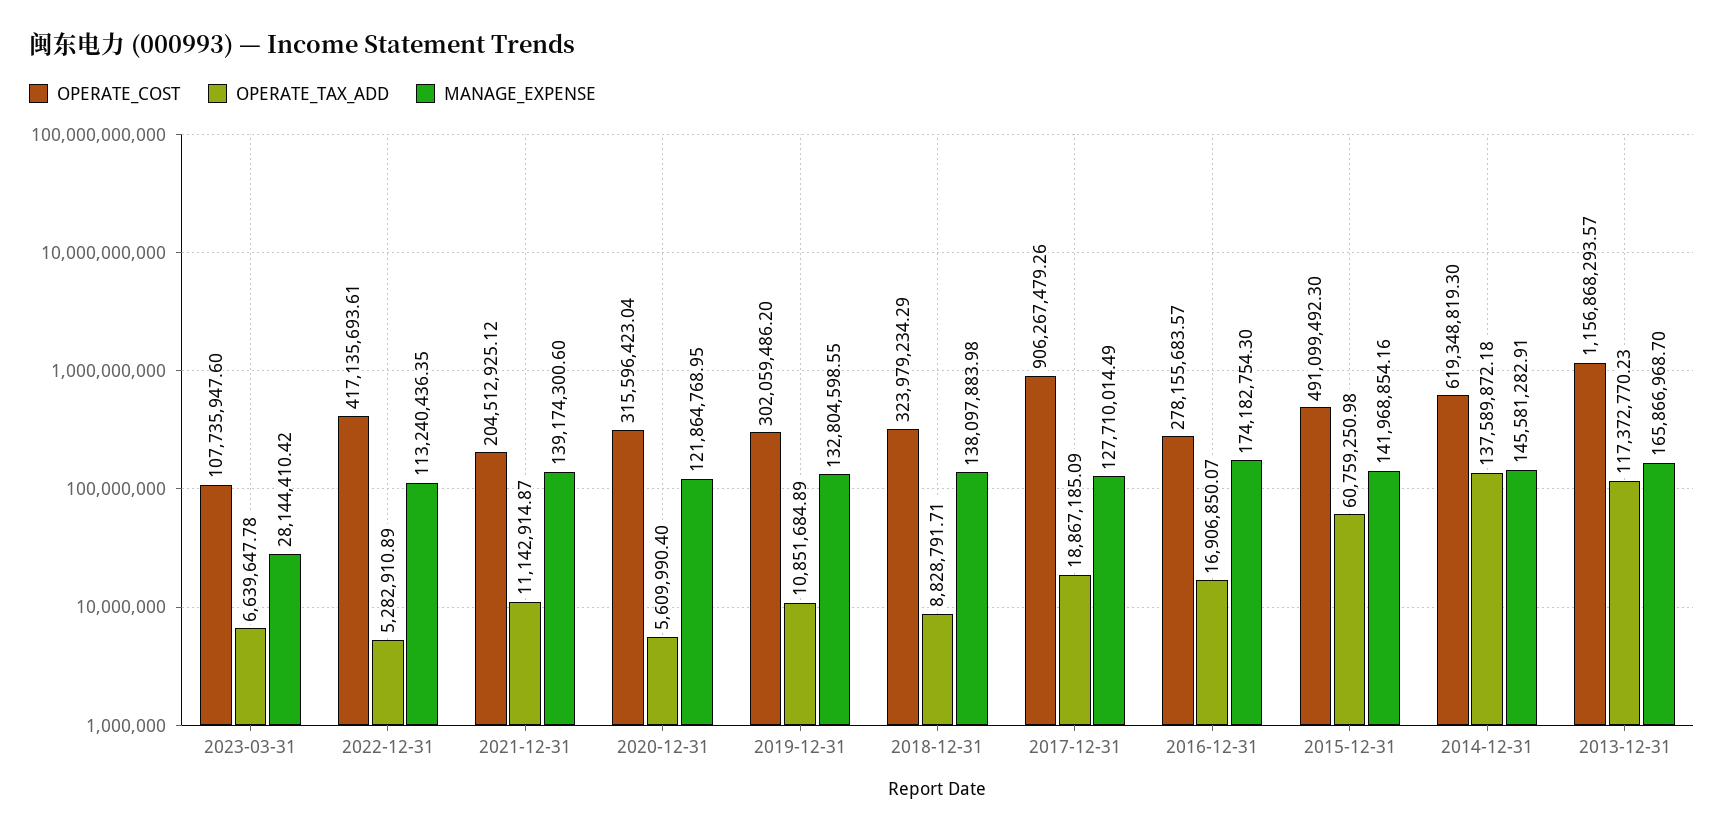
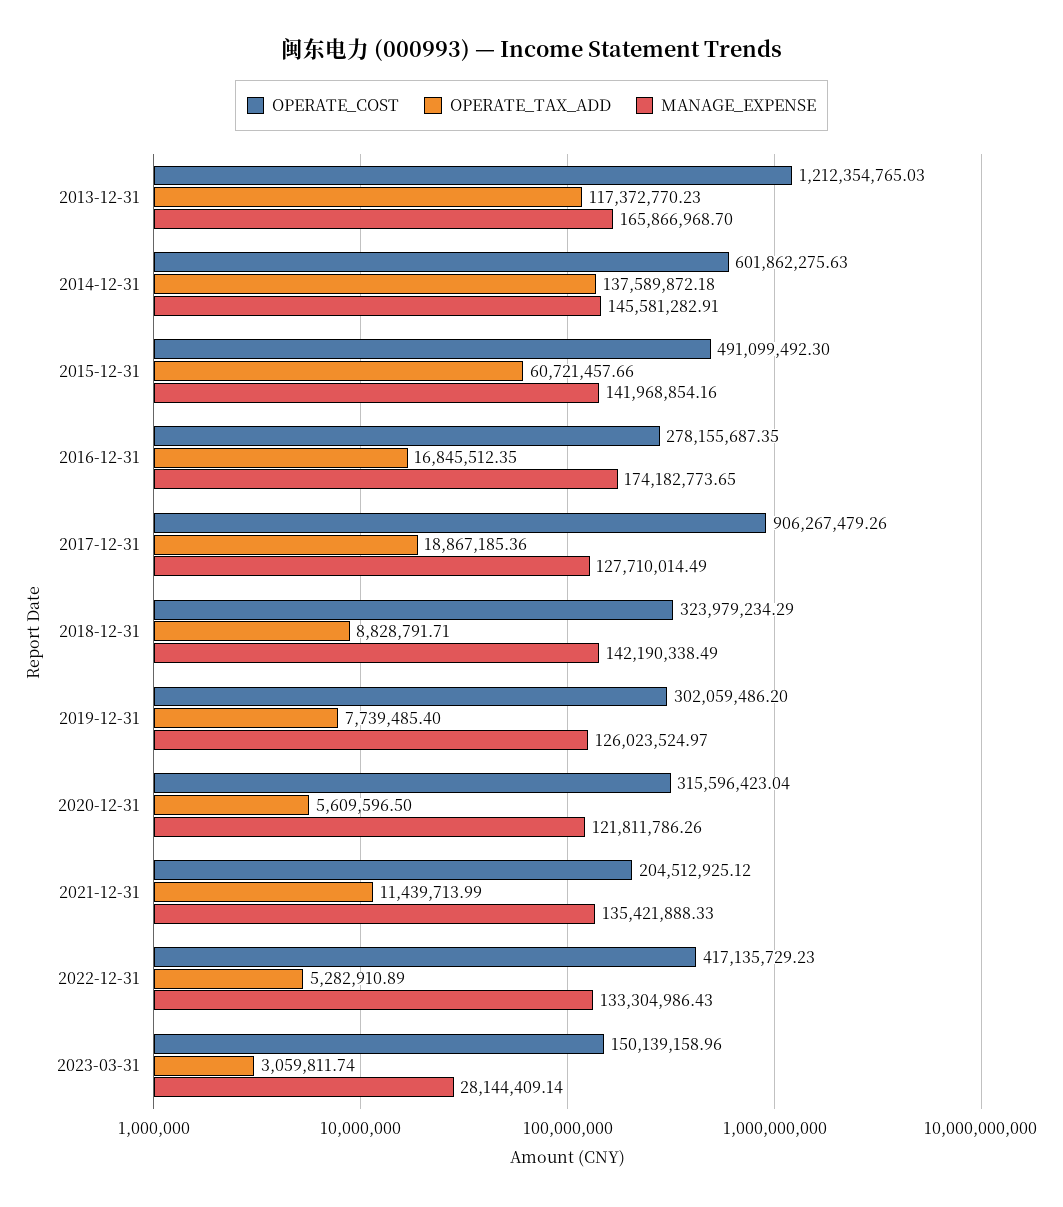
  {
    "OPERATE_COST": {
-     "2023-03-31": 107735947.6,
+     "2023-03-31": 150139158.96,
-     "2022-12-31": 417135693.61,
+     "2022-12-31": 417135729.23,
      "2021-12-31": 204512925.12,
      "2020-12-31": 315596423.04,
      "2019-12-31": 302059486.2,
      "2018-12-31": 323979234.29,
      "2017-12-31": 906267479.26,
-     "2016-12-31": 278155683.57,
+     "2016-12-31": 278155687.35,
      "2015-12-31": 491099492.3,
-     "2014-12-31": 619348819.3,
+     "2014-12-31": 601862275.63,
-     "2013-12-31": 1156868293.57
+     "2013-12-31": 1212354765.03
    },
    "OPERATE_TAX_ADD": {
-     "2023-03-31": 6639647.78,
+     "2023-03-31": 3059811.74,
      "2022-12-31": 5282910.89,
-     "2021-12-31": 11142914.87,
+     "2021-12-31": 11439713.99,
-     "2020-12-31": 5609990.4,
+     "2020-12-31": 5609596.5,
-     "2019-12-31": 10851684.89,
+     "2019-12-31": 7739485.4,
      "2018-12-31": 8828791.71,
-     "2017-12-31": 18867185.09,
+     "2017-12-31": 18867185.36,
-     "2016-12-31": 16906850.07,
+     "2016-12-31": 16845512.35,
-     "2015-12-31": 60759250.98,
+     "2015-12-31": 60721457.66,
      "2014-12-31": 137589872.18,
      "2013-12-31": 117372770.23
    },
    "MANAGE_EXPENSE": {
-     "2023-03-31": 28144410.42,
+     "2023-03-31": 28144409.14,
-     "2022-12-31": 113240436.35,
+     "2022-12-31": 133304986.43,
-     "2021-12-31": 139174300.6,
+     "2021-12-31": 135421888.33,
-     "2020-12-31": 121864768.95,
+     "2020-12-31": 121811786.26,
-     "2019-12-31": 132804598.55,
+     "2019-12-31": 126023524.97,
-     "2018-12-31": 138097883.98,
+     "2018-12-31": 142190338.49,
      "2017-12-31": 127710014.49,
-     "2016-12-31": 174182754.3,
+     "2016-12-31": 174182773.65,
      "2015-12-31": 141968854.16,
      "2014-12-31": 145581282.91,
      "2013-12-31": 165866968.7
    }
  }

